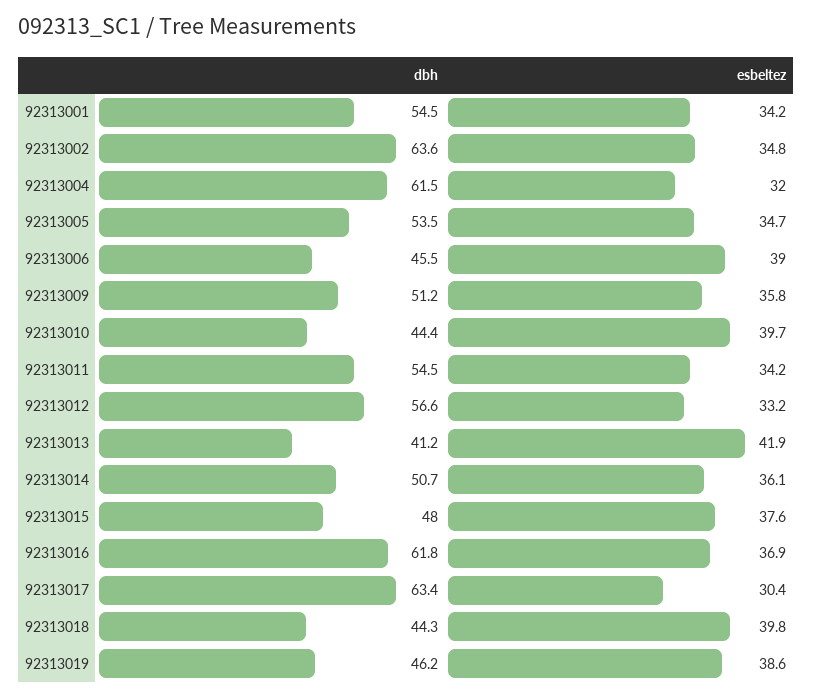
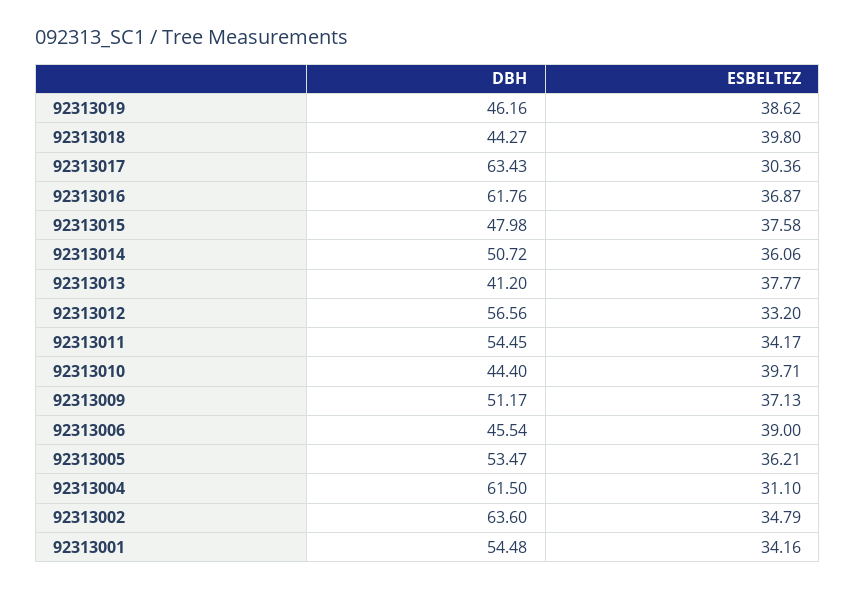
  {
    "dbh": {
      "92313001": 54.48,
      "92313002": 63.6,
      "92313004": 61.5,
      "92313005": 53.47,
      "92313006": 45.54,
      "92313009": 51.17,
      "92313010": 44.4,
      "92313011": 54.45,
      "92313012": 56.56,
      "92313013": 41.2,
      "92313014": 50.72,
      "92313015": 47.98,
      "92313016": 61.76,
      "92313017": 63.43,
      "92313018": 44.27,
      "92313019": 46.16
    },
    "esbeltez": {
      "92313001": 34.16,
      "92313002": 34.79,
-     "92313004": 32,
+     "92313004": 31.1,
-     "92313005": 34.7,
+     "92313005": 36.21,
      "92313006": 39,
-     "92313009": 35.8,
+     "92313009": 37.13,
      "92313010": 39.71,
      "92313011": 34.17,
      "92313012": 33.2,
-     "92313013": 41.9,
+     "92313013": 37.77,
      "92313014": 36.06,
      "92313015": 37.58,
      "92313016": 36.87,
      "92313017": 30.36,
      "92313018": 39.8,
      "92313019": 38.62
    }
  }

